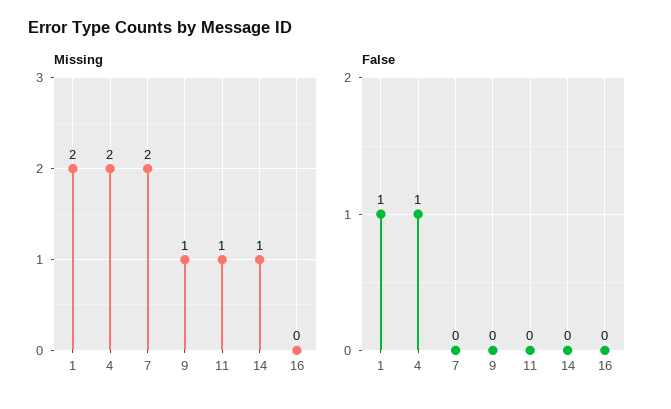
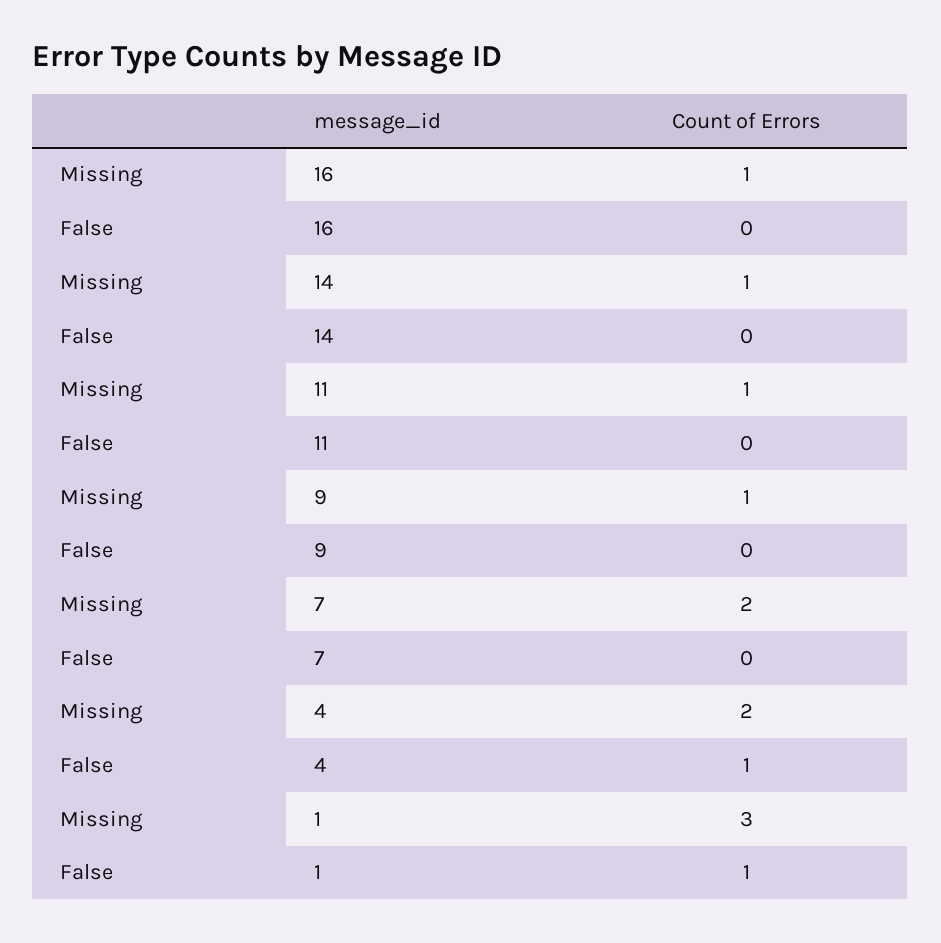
  {
    "Missing": {
-     "1": 2,
+     "1": 3,
      "4": 2,
      "7": 2,
      "9": 1,
      "11": 1,
      "14": 1,
-     "16": 0
+     "16": 1
    },
    "False": {
      "1": 1,
      "4": 1,
      "7": 0,
      "9": 0,
      "11": 0,
      "14": 0,
      "16": 0
    }
  }

